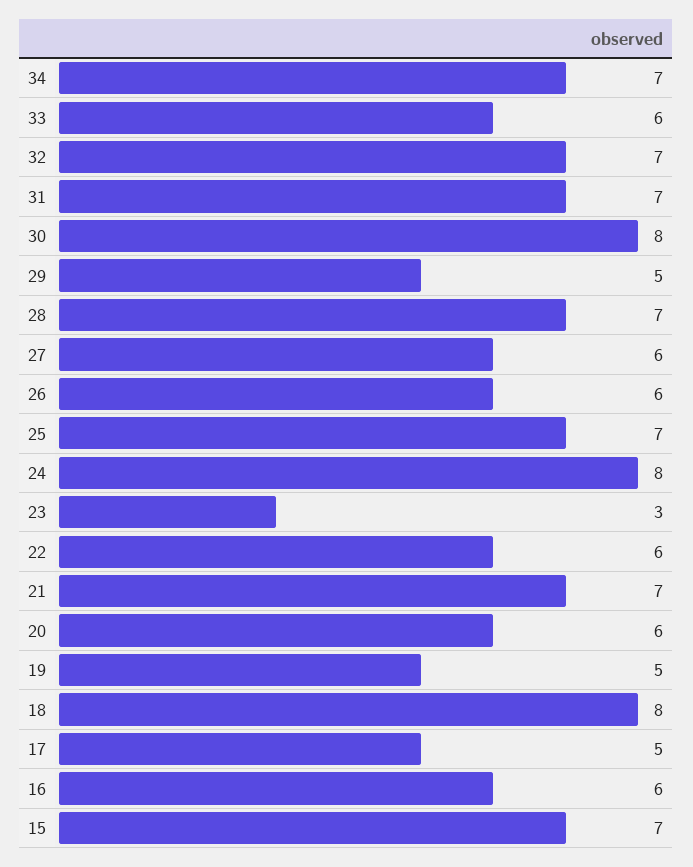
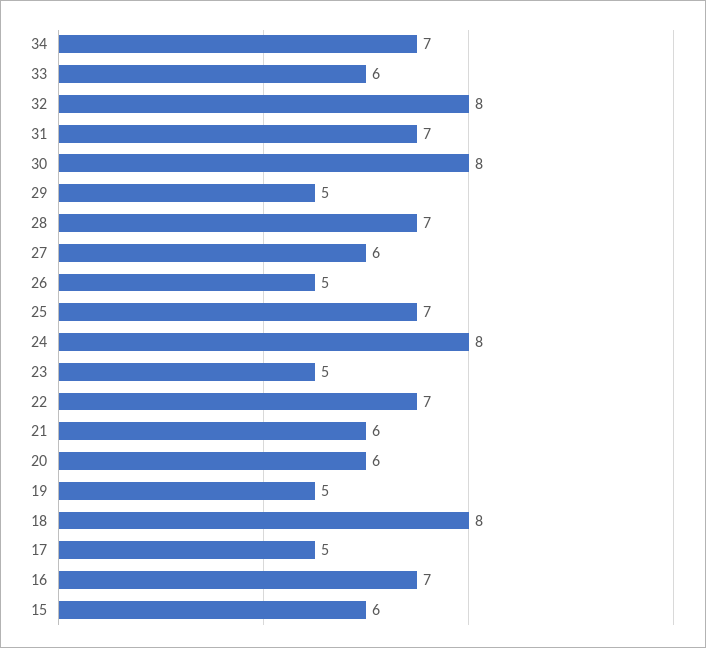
  {
    "34": 7,
    "33": 6,
-   "32": 7,
+   "32": 8,
    "31": 7,
    "30": 8,
    "29": 5,
    "28": 7,
    "27": 6,
-   "26": 6,
+   "26": 5,
    "25": 7,
    "24": 8,
-   "23": 3,
+   "23": 5,
-   "22": 6,
+   "22": 7,
-   "21": 7,
+   "21": 6,
    "20": 6,
    "19": 5,
    "18": 8,
    "17": 5,
-   "16": 6,
+   "16": 7,
-   "15": 7
+   "15": 6
  }

